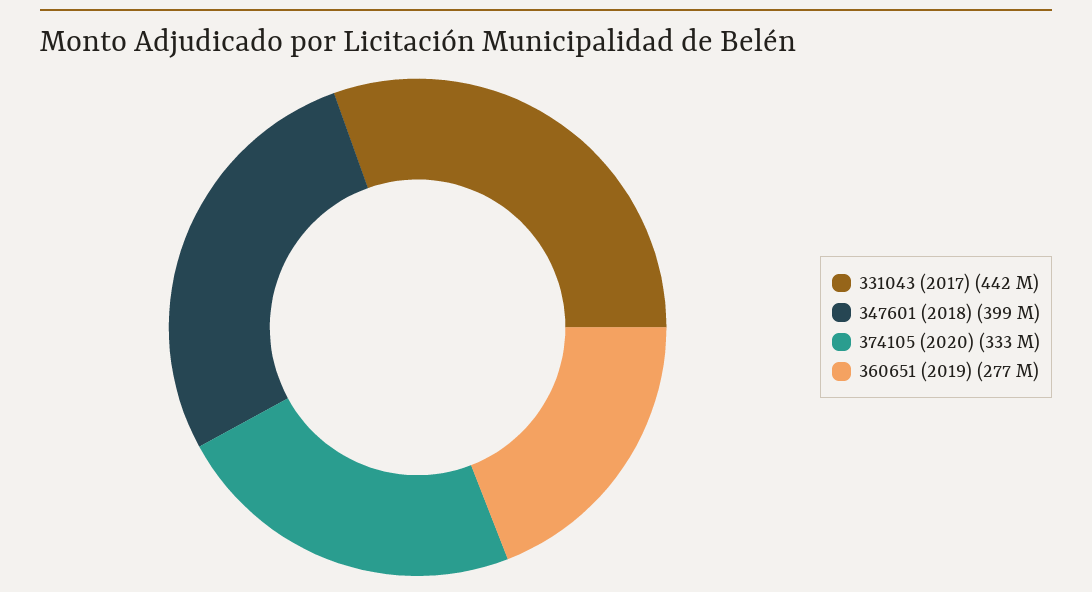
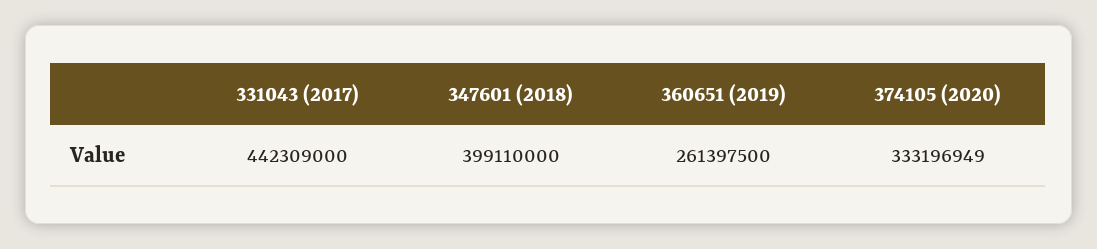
  {
    "331043 (2017)": 442309000,
    "347601 (2018)": 399110000,
    "374105 (2020)": 333196949,
-   "360651 (2019)": 277000000
+   "360651 (2019)": 261397500
  }

